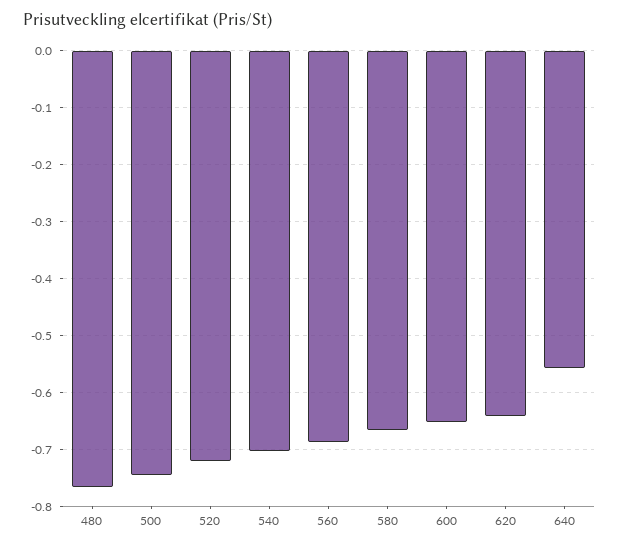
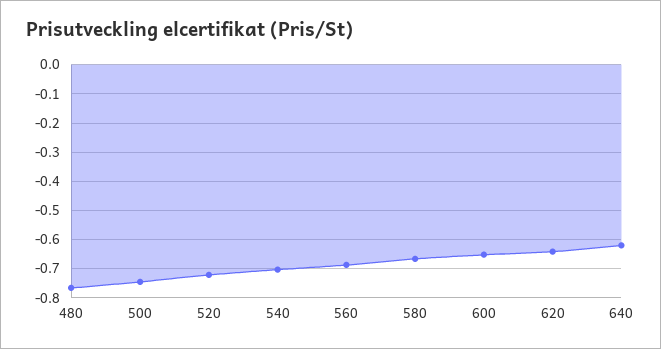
  {
    "480": -0.76,
    "500": -0.74,
    "520": -0.72,
    "540": -0.7,
    "560": -0.68,
    "580": -0.66,
    "600": -0.66,
    "620": -0.64,
-   "640": -0.56
+   "640": -0.625
  }

